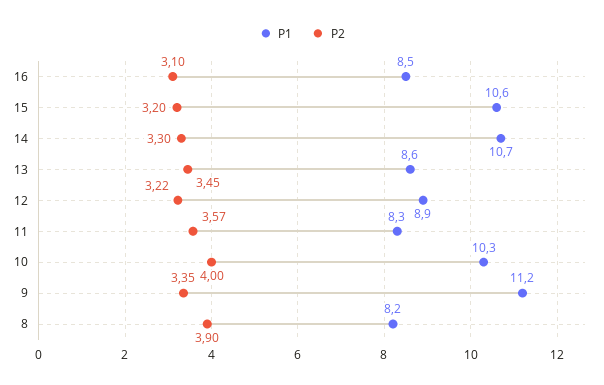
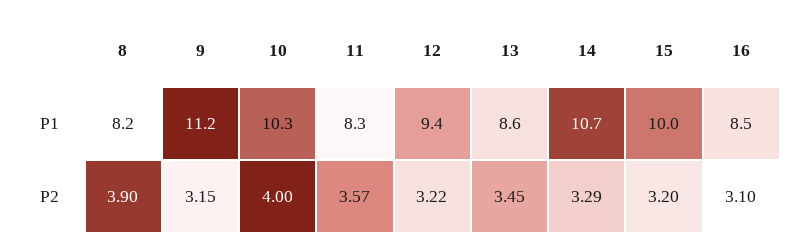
  {
    "P1": {
      "16": 8.5,
-     "15": 10.6,
+     "15": 10,
      "14": 10.7,
      "13": 8.6,
-     "12": 8.9,
+     "12": 9.4,
      "11": 8.3,
      "10": 10.3,
      "9": 11.2,
      "8": 8.2
    },
    "P2": {
      "16": 3.1,
      "15": 3.2,
-     "14": 3.3,
+     "14": 3.29,
      "13": 3.45,
      "12": 3.22,
      "11": 3.57,
      "10": 4,
-     "9": 3.35,
+     "9": 3.15,
      "8": 3.9
    }
  }

